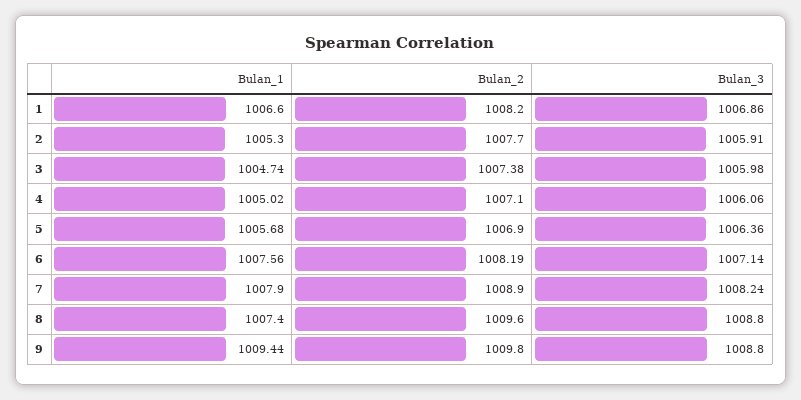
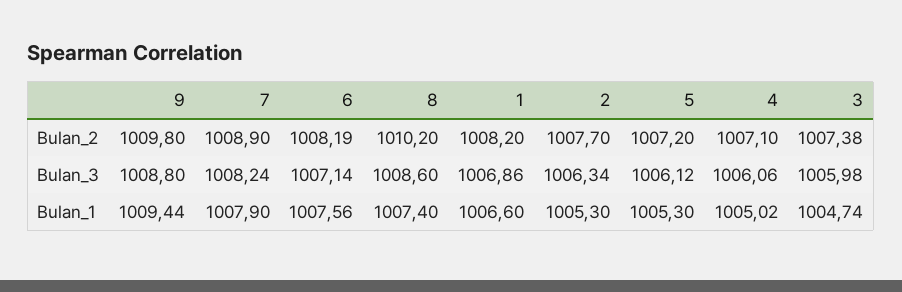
  {
    "Bulan_1": {
      "1": 1006.6,
      "2": 1005.3,
      "3": 1004.74,
      "4": 1005.02,
-     "5": 1005.68,
+     "5": 1005.3,
      "6": 1007.56,
      "7": 1007.9,
      "8": 1007.4,
      "9": 1009.44
    },
    "Bulan_2": {
      "1": 1008.2,
      "2": 1007.7,
      "3": 1007.38,
      "4": 1007.1,
-     "5": 1006.9,
+     "5": 1007.2,
      "6": 1008.19,
      "7": 1008.9,
-     "8": 1009.6,
+     "8": 1010.2,
      "9": 1009.8
    },
    "Bulan_3": {
      "1": 1006.86,
-     "2": 1005.91,
+     "2": 1006.34,
      "3": 1005.98,
      "4": 1006.06,
-     "5": 1006.36,
+     "5": 1006.12,
      "6": 1007.14,
      "7": 1008.24,
-     "8": 1008.8,
+     "8": 1008.6,
      "9": 1008.8
    }
  }

